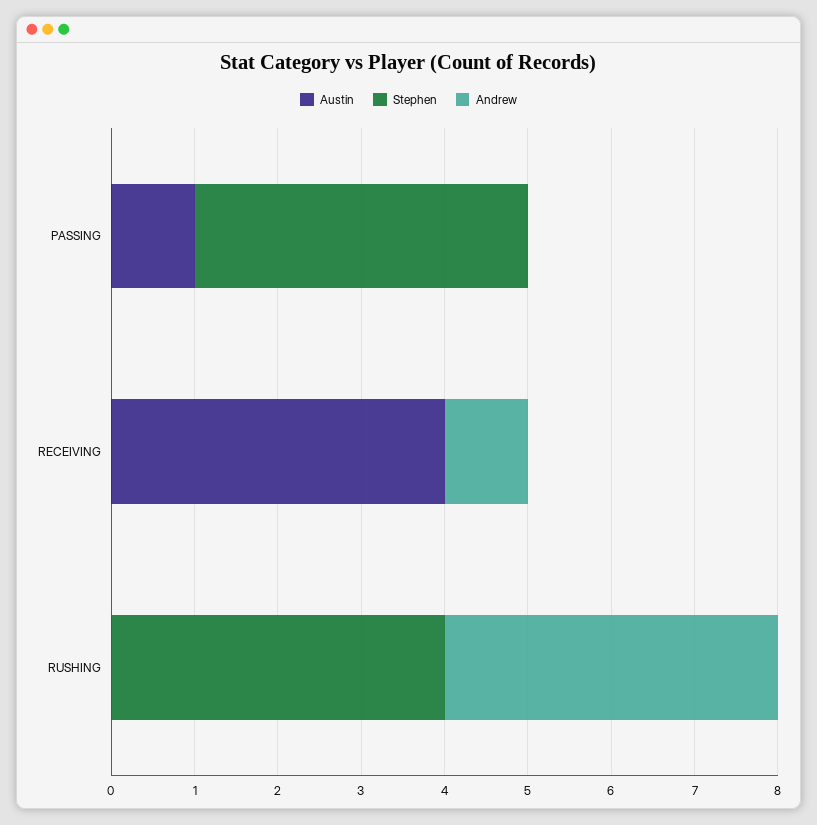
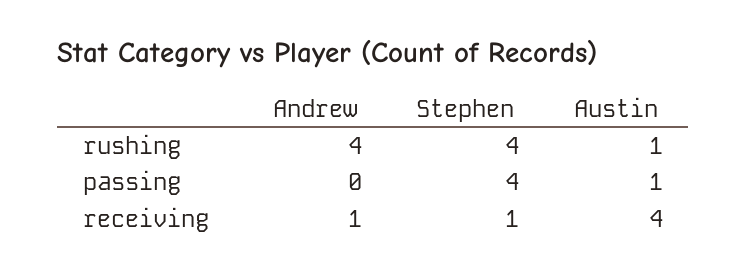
  {
    "Austin": {
      "PASSING": 1,
      "RECEIVING": 4,
-     "RUSHING": 0
+     "RUSHING": 1
    },
    "Stephen": {
      "PASSING": 4,
-     "RECEIVING": 0,
+     "RECEIVING": 1,
      "RUSHING": 4
    },
    "Andrew": {
      "PASSING": 0,
      "RECEIVING": 1,
      "RUSHING": 4
    }
  }

